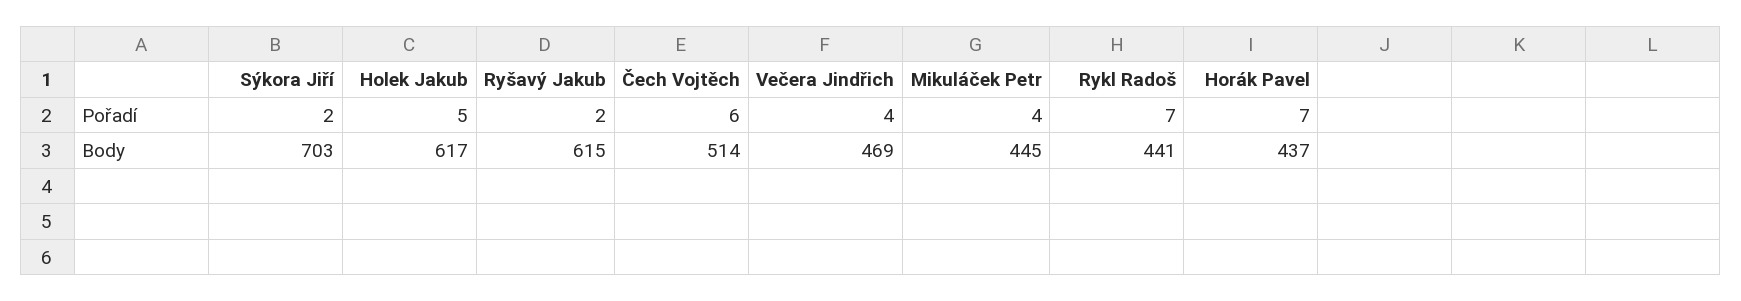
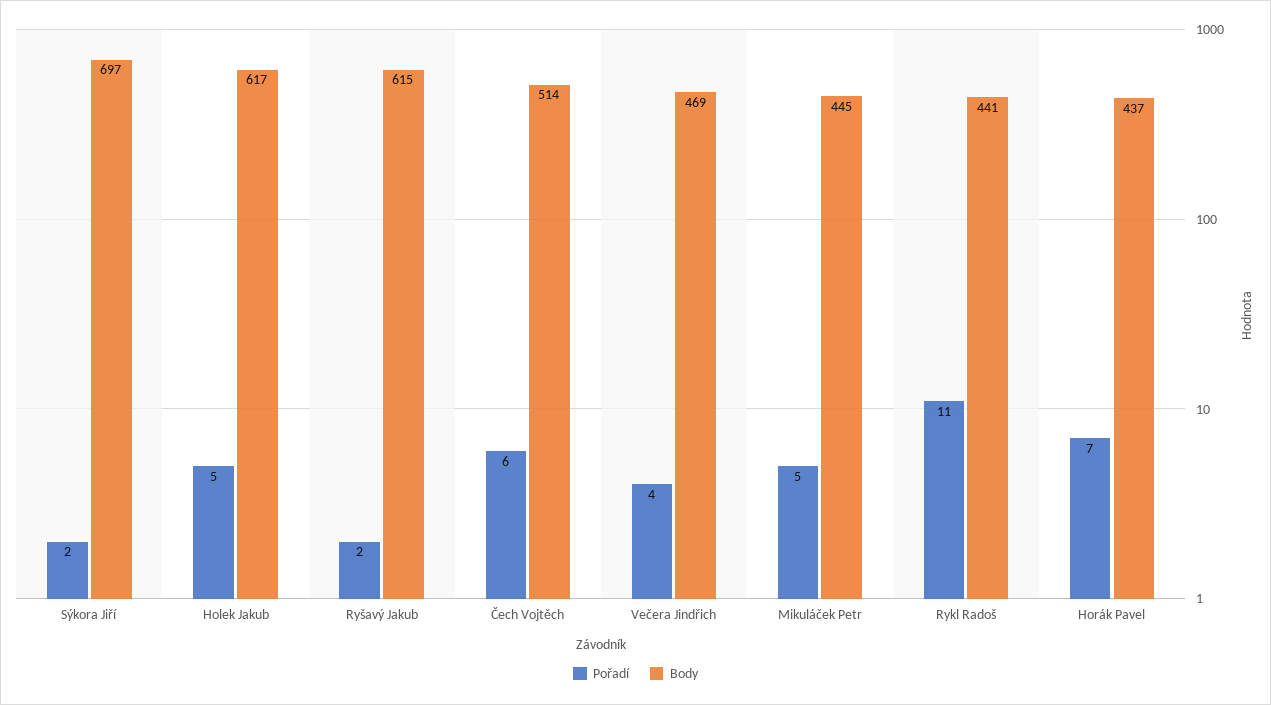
  {
    "Pořadí": {
      "Sýkora Jiří": 2,
      "Holek Jakub": 5,
      "Ryšavý Jakub": 2,
      "Čech Vojtěch": 6,
      "Večera Jindřich": 4,
-     "Mikuláček Petr": 4,
+     "Mikuláček Petr": 5,
-     "Rykl Radoš": 7,
+     "Rykl Radoš": 11,
      "Horák Pavel": 7
    },
    "Body": {
-     "Sýkora Jiří": 703,
+     "Sýkora Jiří": 697,
      "Holek Jakub": 617,
      "Ryšavý Jakub": 615,
      "Čech Vojtěch": 514,
      "Večera Jindřich": 469,
      "Mikuláček Petr": 445,
      "Rykl Radoš": 441,
      "Horák Pavel": 437
    }
  }

